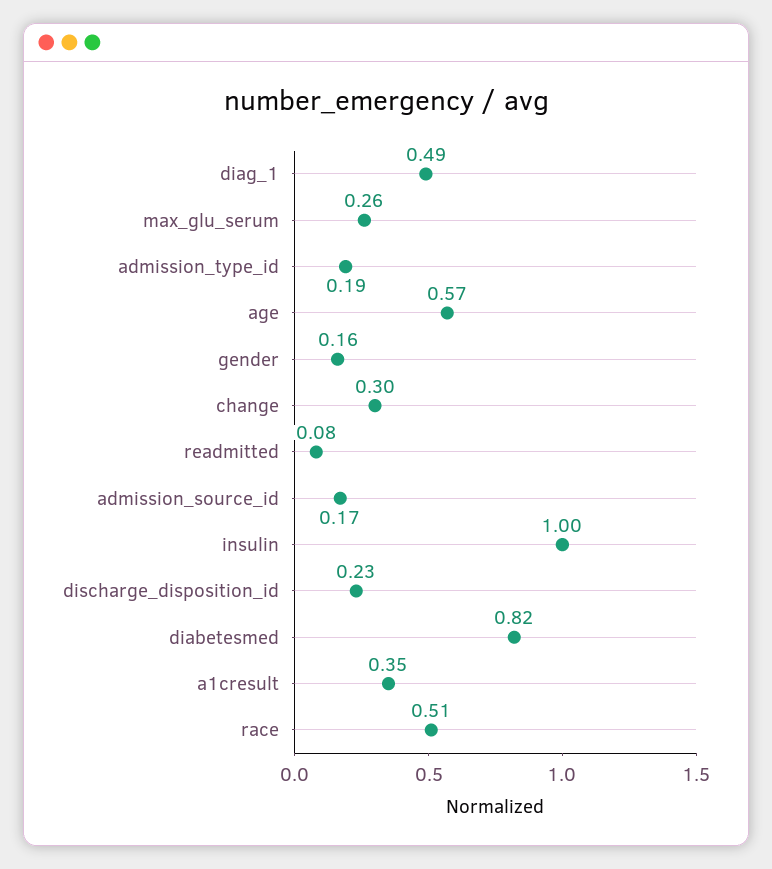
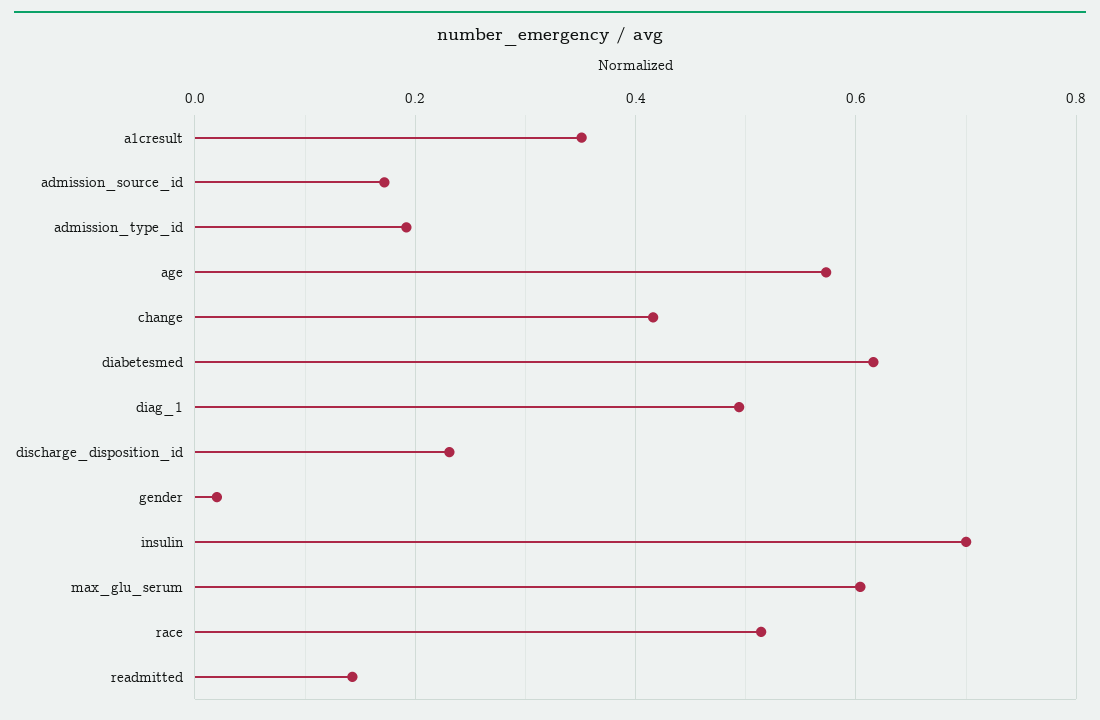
  {
    "diag_1": 0.49,
-   "max_glu_serum": 0.26,
+   "max_glu_serum": 0.6,
    "admission_type_id": 0.19,
    "age": 0.57,
-   "gender": 0.16,
+   "gender": 0.02,
-   "change": 0.3,
+   "change": 0.42,
-   "readmitted": 0.08,
+   "readmitted": 0.14,
    "admission_source_id": 0.17,
-   "insulin": 1,
+   "insulin": 0.7,
    "discharge_disposition_id": 0.23,
-   "diabetesmed": 0.82,
+   "diabetesmed": 0.62,
    "a1cresult": 0.35,
    "race": 0.51
  }

